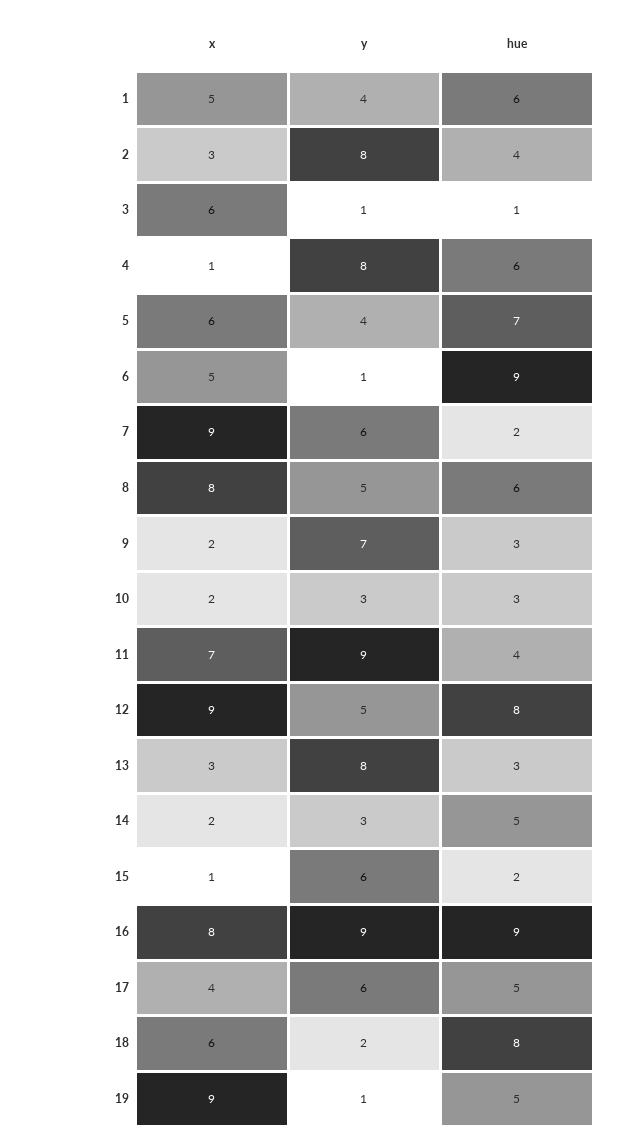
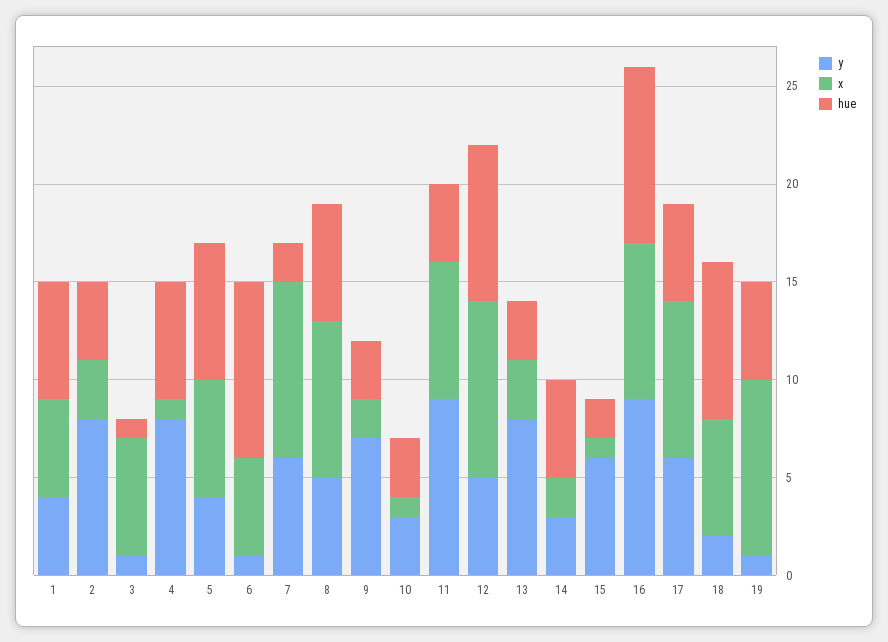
  {
    "x": {
      "1": 5,
      "2": 3,
      "3": 6,
      "4": 1,
      "5": 6,
      "6": 5,
      "7": 9,
      "8": 8,
      "9": 2,
-     "10": 2,
+     "10": 1,
      "11": 7,
      "12": 9,
      "13": 3,
      "14": 2,
      "15": 1,
      "16": 8,
-     "17": 4,
+     "17": 8,
      "18": 6,
      "19": 9
    },
    "y": {
      "1": 4,
      "2": 8,
      "3": 1,
      "4": 8,
      "5": 4,
      "6": 1,
      "7": 6,
      "8": 5,
      "9": 7,
      "10": 3,
      "11": 9,
      "12": 5,
      "13": 8,
      "14": 3,
      "15": 6,
      "16": 9,
      "17": 6,
      "18": 2,
      "19": 1
    },
    "hue": {
      "1": 6,
      "2": 4,
      "3": 1,
      "4": 6,
      "5": 7,
      "6": 9,
      "7": 2,
      "8": 6,
      "9": 3,
      "10": 3,
      "11": 4,
      "12": 8,
      "13": 3,
      "14": 5,
      "15": 2,
      "16": 9,
      "17": 5,
      "18": 8,
      "19": 5
    }
  }

